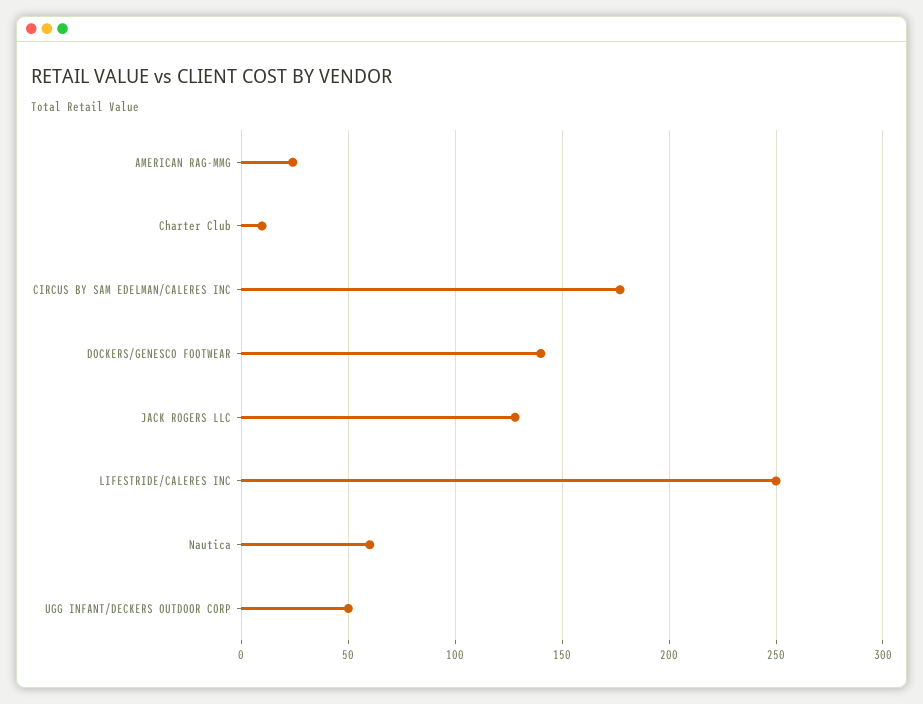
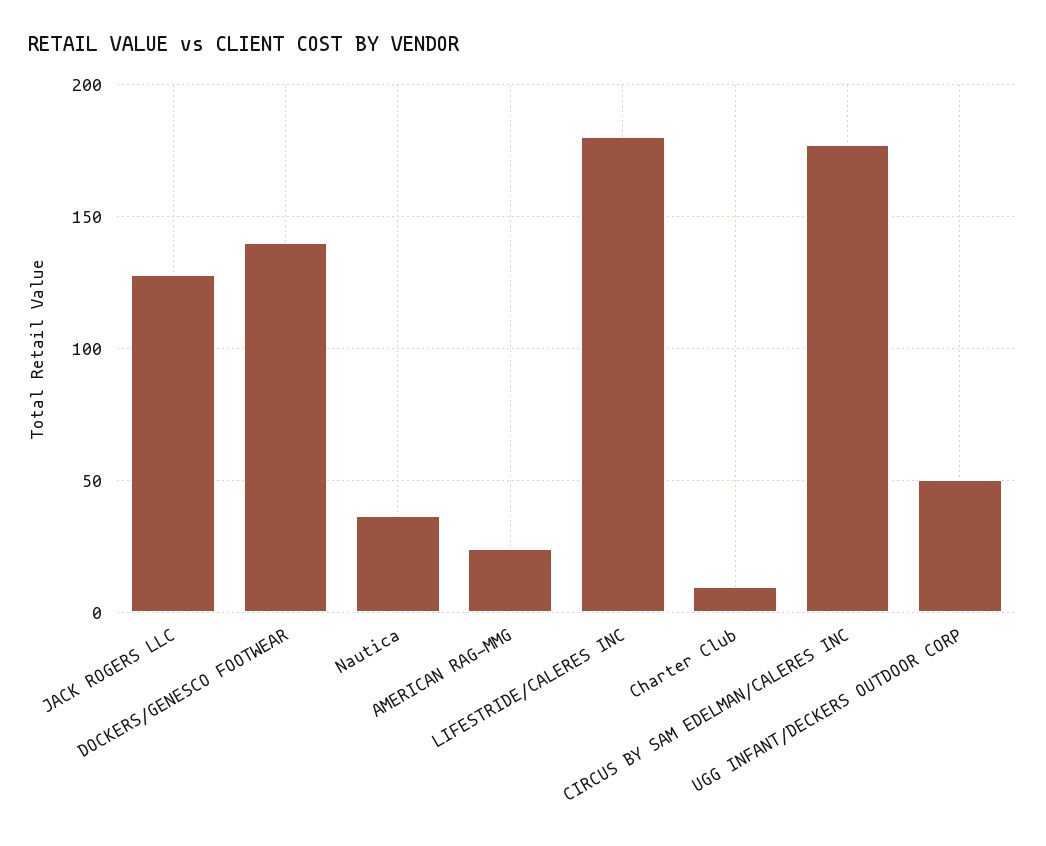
  {
    "AMERICAN RAG-MMG": 25,
    "Charter Club": 10,
    "CIRCUS BY SAM EDELMAN/CALERES INC": 175,
    "DOCKERS/GENESCO FOOTWEAR": 140,
    "JACK ROGERS LLC": 130,
-   "LIFESTRIDE/CALERES INC": 250,
+   "LIFESTRIDE/CALERES INC": 180,
-   "Nautica": 60,
+   "Nautica": 35,
    "UGG INFANT/DECKERS OUTDOOR CORP": 50
  }

